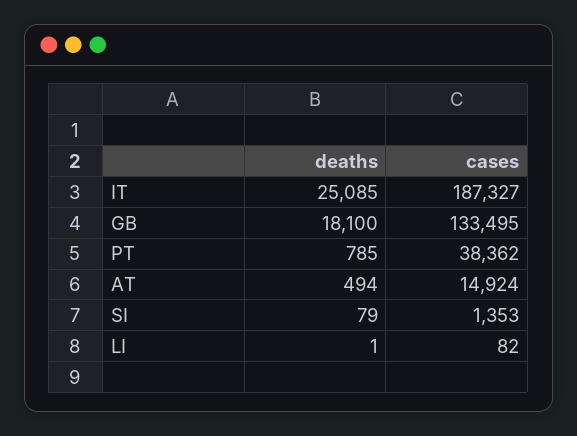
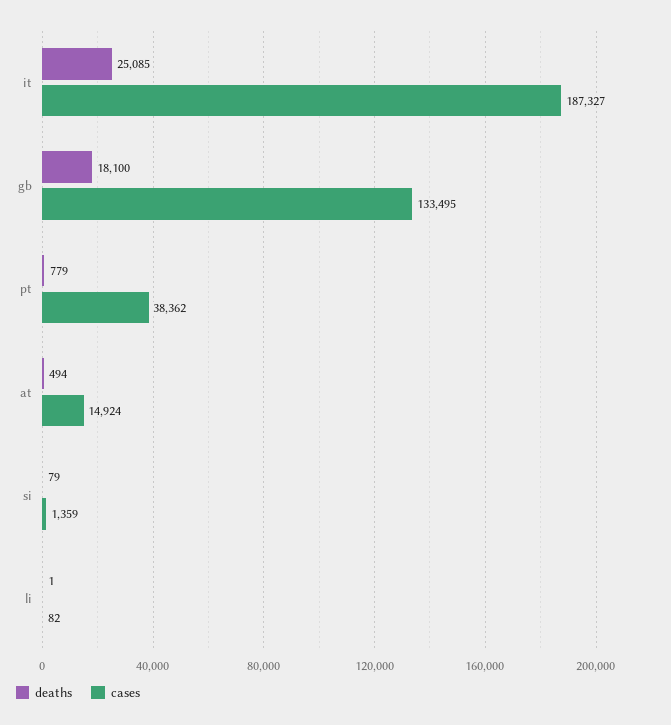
  {
    "deaths": {
      "IT": 25085,
      "GB": 18100,
-     "PT": 785,
+     "PT": 779,
      "AT": 494,
      "SI": 79,
      "LI": 1
    },
    "cases": {
      "IT": 187327,
      "GB": 133495,
      "PT": 38362,
      "AT": 14924,
-     "SI": 1353,
+     "SI": 1359,
      "LI": 82
    }
  }

